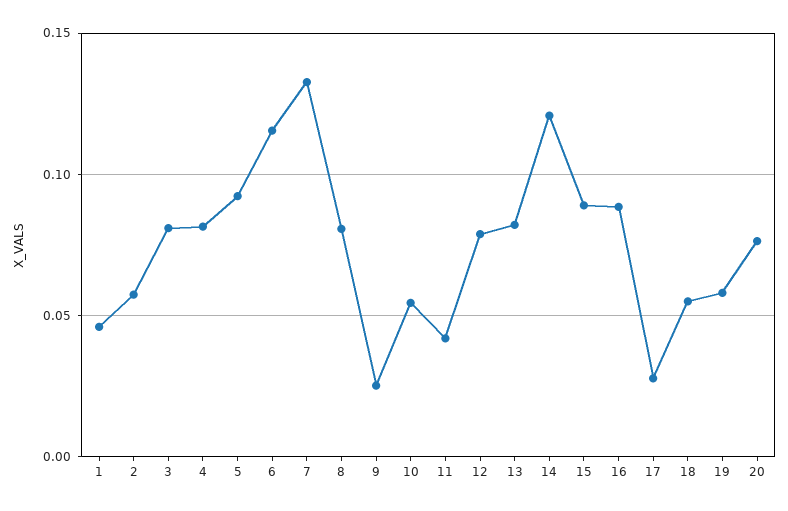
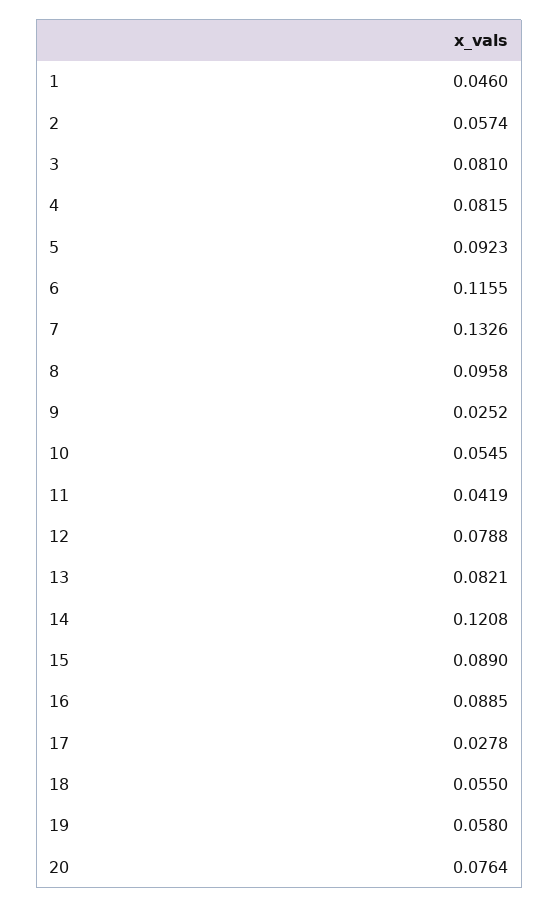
  {
    "1": 0.046,
    "2": 0.0574,
    "3": 0.081,
    "4": 0.0815,
    "5": 0.0923,
    "6": 0.1155,
    "7": 0.1326,
-   "8": 0.08,
+   "8": 0.0958,
    "9": 0.0252,
    "10": 0.0545,
    "11": 0.0419,
    "12": 0.0788,
    "13": 0.0821,
    "14": 0.1208,
    "15": 0.089,
    "16": 0.0885,
    "17": 0.0278,
    "18": 0.055,
    "19": 0.058,
    "20": 0.0764
  }

